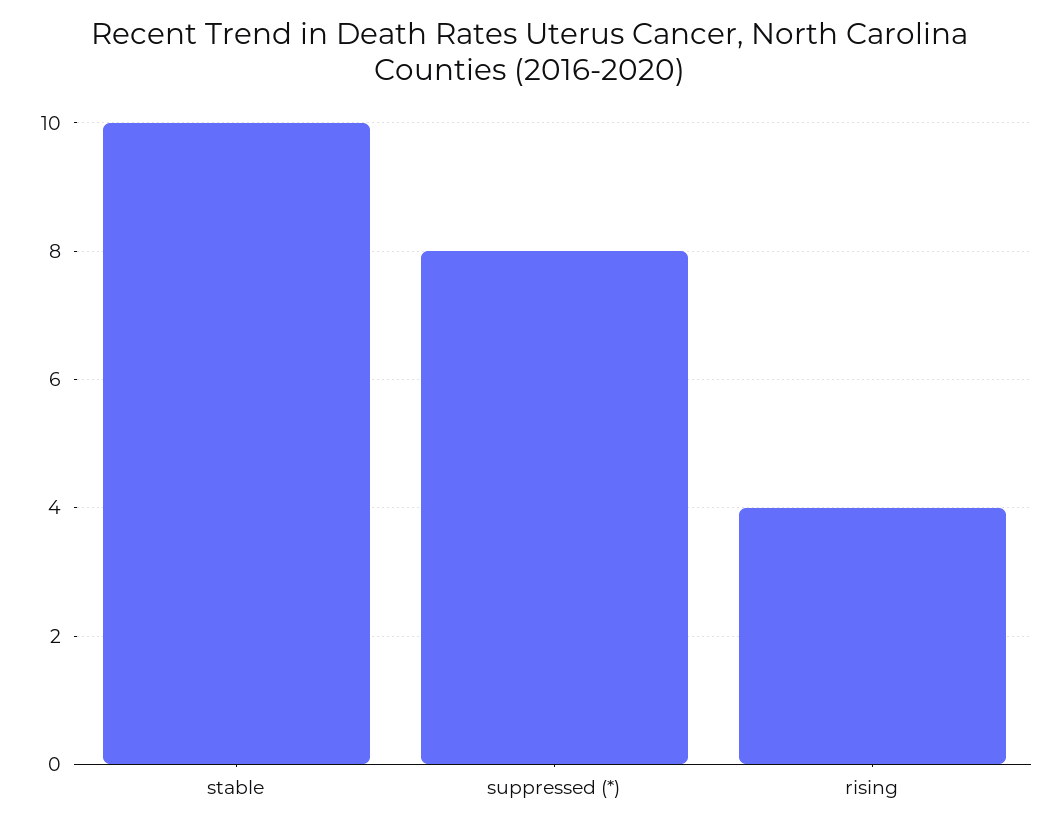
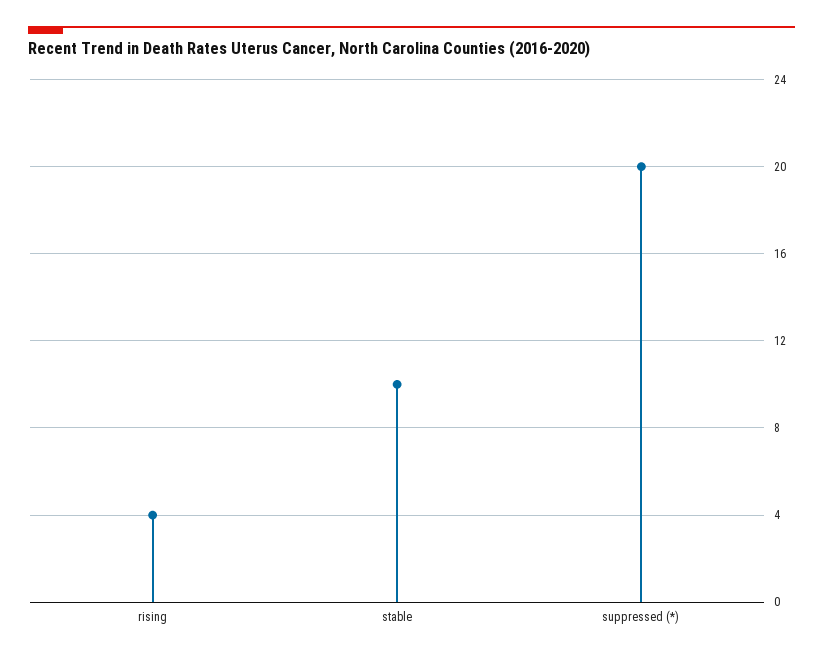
  {
    "stable": 10,
-   "suppressed (*)": 8,
+   "suppressed (*)": 20,
    "rising": 4
  }

